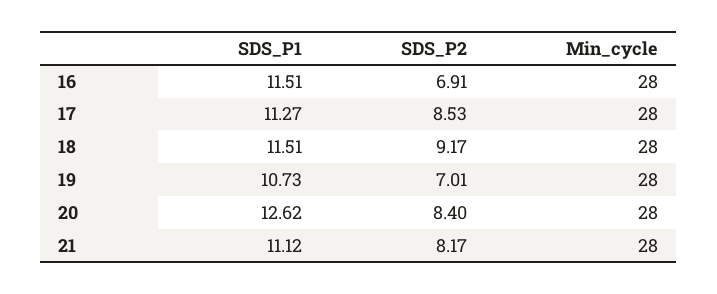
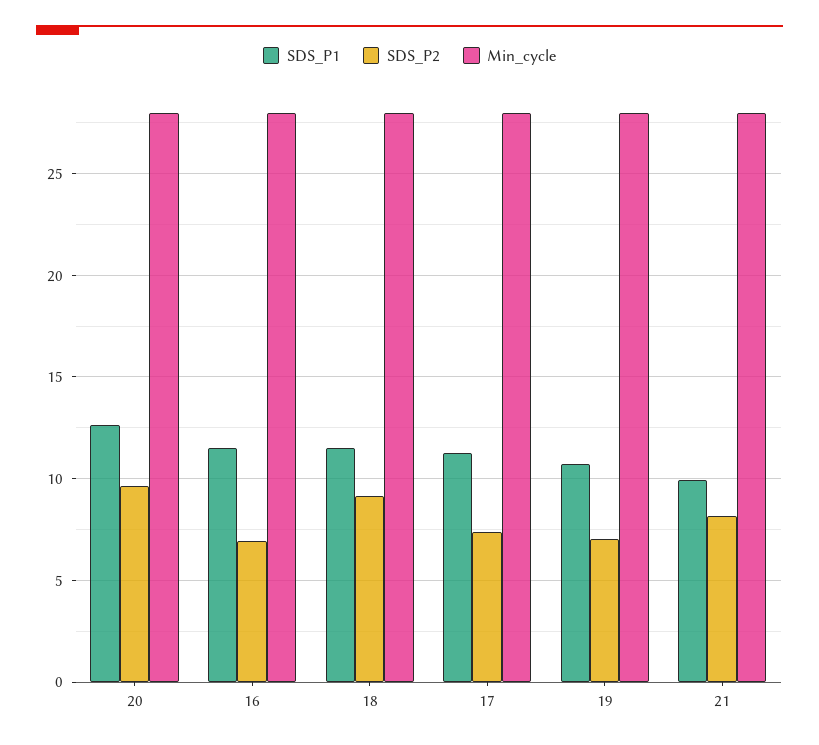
  {
    "SDS_P1": {
      "16": 11.51,
      "17": 11.27,
      "18": 11.51,
      "19": 10.73,
      "20": 12.62,
-     "21": 11.12
+     "21": 10
    },
    "SDS_P2": {
      "16": 6.91,
-     "17": 8.53,
+     "17": 7.5,
      "18": 9.17,
      "19": 7.01,
-     "20": 8.4,
+     "20": 9.5,
      "21": 8.17
    },
    "Min_cycle": {
      "16": 28,
      "17": 28,
      "18": 28,
      "19": 28,
      "20": 28,
      "21": 28
    }
  }

